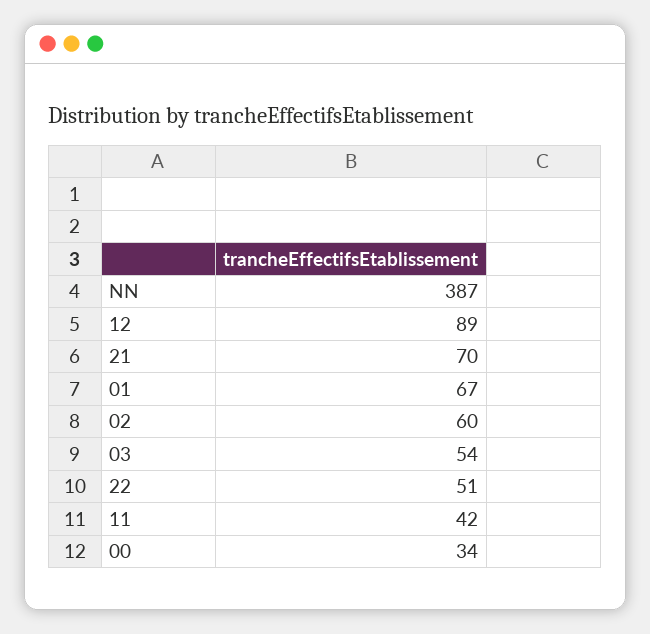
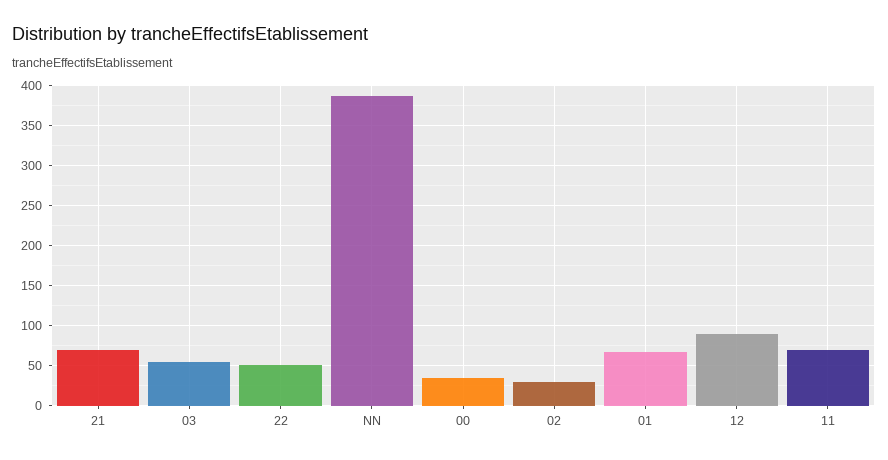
  {
    "NN": 387,
    "12": 89,
    "21": 70,
    "01": 67,
-   "02": 60,
+   "02": 30,
    "03": 54,
    "22": 51,
-   "11": 42,
+   "11": 70,
    "00": 34
  }

